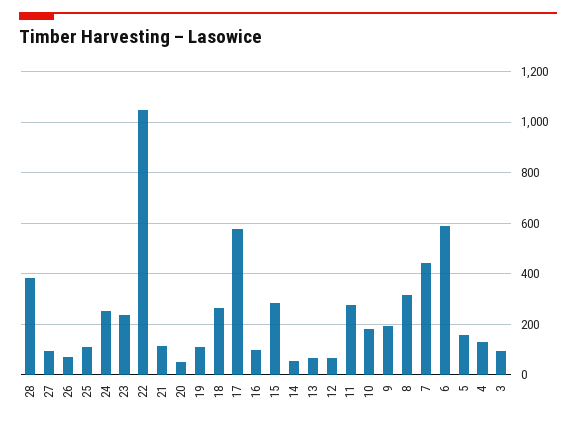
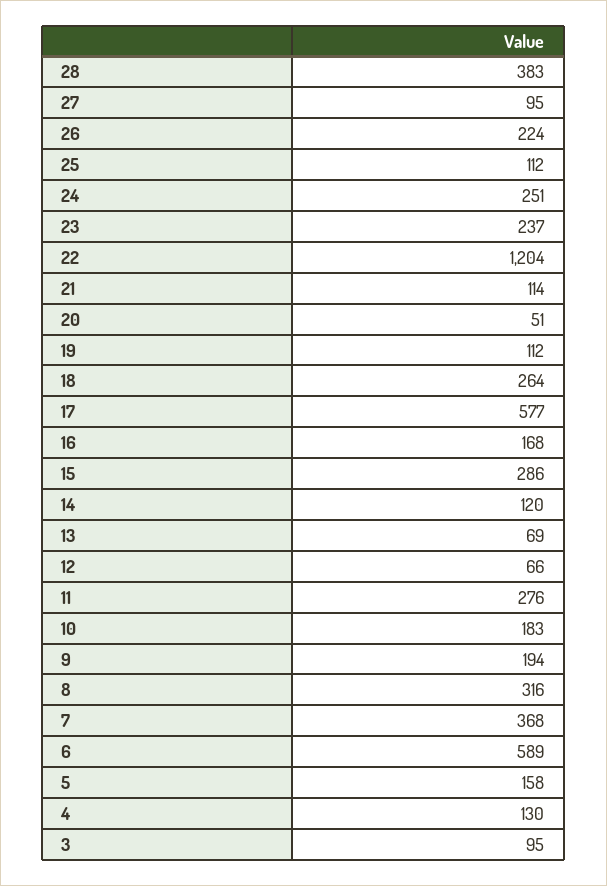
  {
    "28": 383,
    "27": 95,
-   "26": 75,
+   "26": 224,
    "25": 112,
    "24": 251,
    "23": 237,
-   "22": 1050,
+   "22": 1204,
    "21": 114,
    "20": 51,
    "19": 112,
    "18": 264,
    "17": 577,
-   "16": 100,
+   "16": 168,
    "15": 286,
-   "14": 50,
+   "14": 120,
    "13": 69,
    "12": 66,
    "11": 276,
    "10": 183,
    "9": 194,
    "8": 316,
-   "7": 450,
+   "7": 368,
    "6": 589,
    "5": 158,
    "4": 130,
    "3": 95
  }

